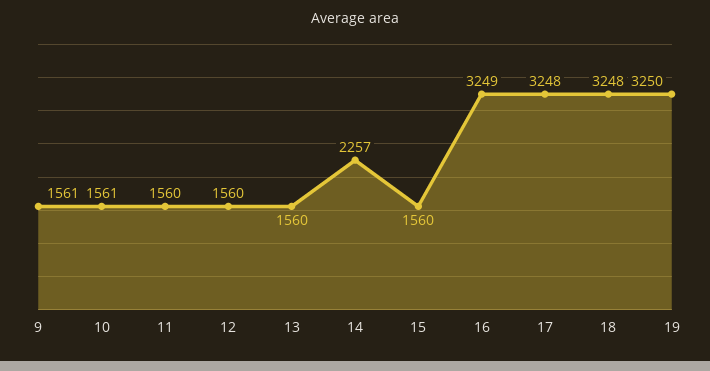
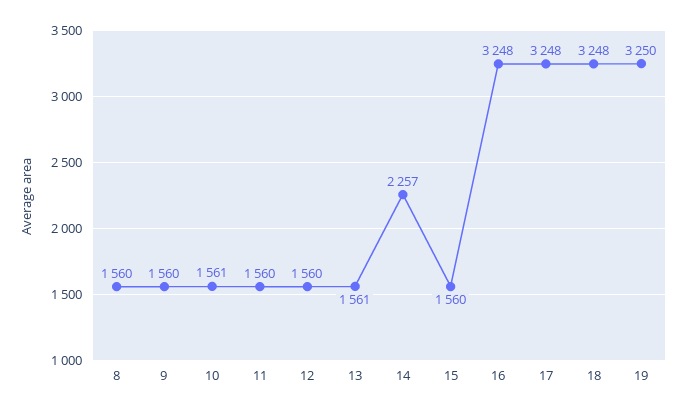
  {
-   "9": 1561,
+   "9": 1560,
    "10": 1561,
    "11": 1560,
    "12": 1560,
-   "13": 1560,
+   "13": 1561,
    "14": 2257,
    "15": 1560,
-   "16": 3249,
+   "16": 3248,
    "17": 3248,
    "18": 3248,
-   "19": 3250
+   "19": 3250,
+   "8": 1560
  }

